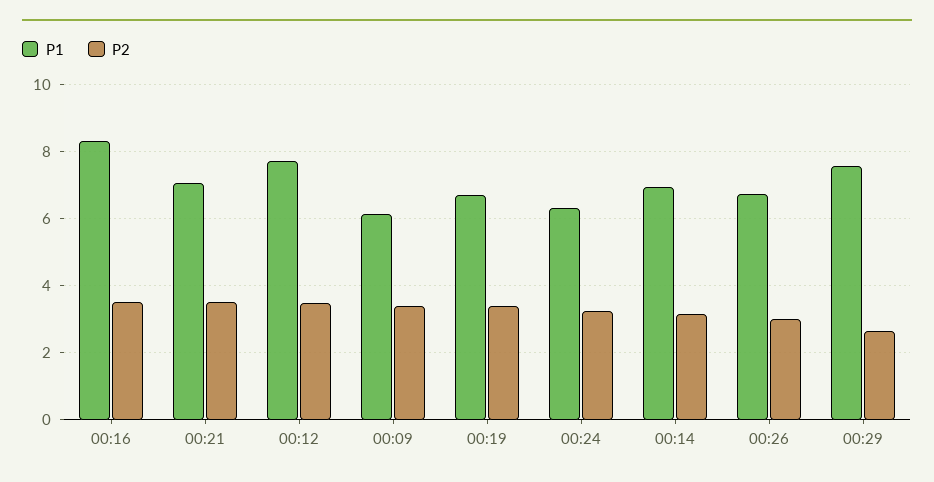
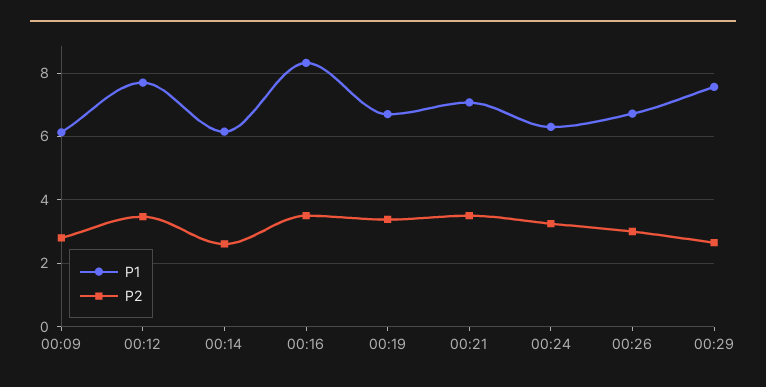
  {
    "P1": {
      "00:16": 8.4,
      "00:21": 7,
      "00:12": 7.8,
      "00:09": 6.2,
      "00:19": 6.8,
      "00:24": 6.4,
-     "00:14": 7,
+     "00:14": 6.2,
      "00:26": 6.8,
      "00:29": 7.6
    },
    "P2": {
      "00:16": 3.6,
      "00:21": 3.6,
      "00:12": 3.4,
-     "00:09": 3.4,
+     "00:09": 2.8,
      "00:19": 3.4,
      "00:24": 3.2,
-     "00:14": 3.2,
+     "00:14": 2.6,
      "00:26": 3,
      "00:29": 2.6
    }
  }

